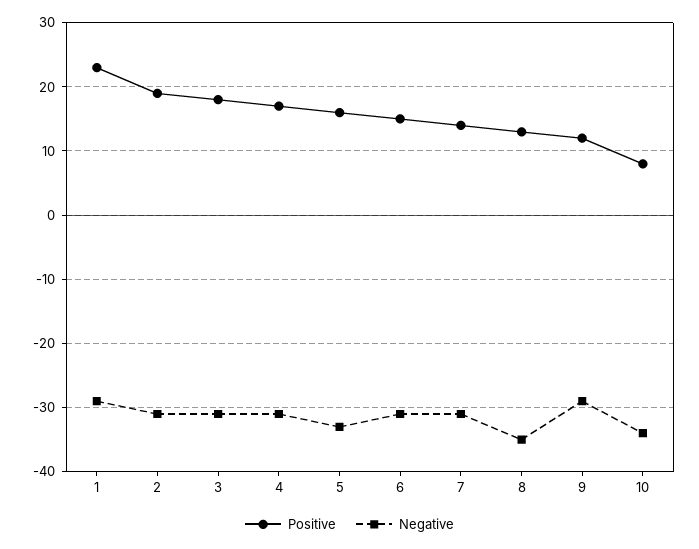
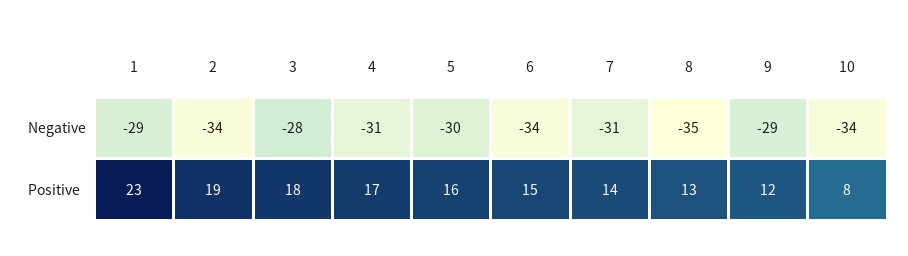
  {
    "Positive": {
      "1": 23,
      "2": 19,
      "3": 18,
      "4": 17,
      "5": 16,
      "6": 15,
      "7": 14,
      "8": 13,
      "9": 12,
      "10": 8
    },
    "Negative": {
      "1": -29,
-     "2": -31,
+     "2": -34,
-     "3": -31,
+     "3": -28,
      "4": -31,
-     "5": -33,
+     "5": -30,
-     "6": -31,
+     "6": -34,
      "7": -31,
      "8": -35,
      "9": -29,
      "10": -34
    }
  }

